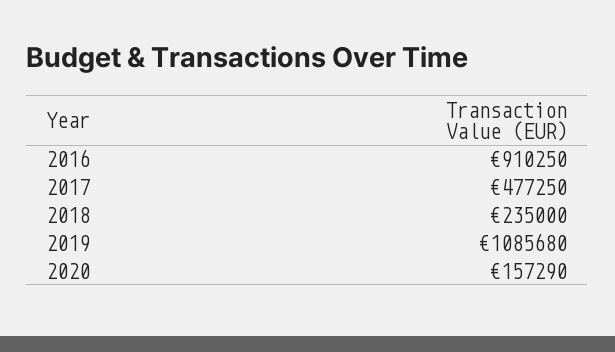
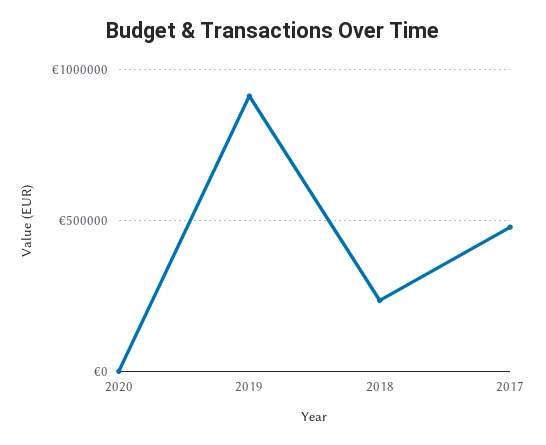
  {
-   "2016": 910250,
    "2017": 477250,
    "2018": 235000,
-   "2019": 1085680,
+   "2019": 900000,
-   "2020": 157290
+   "2020": 0
  }

